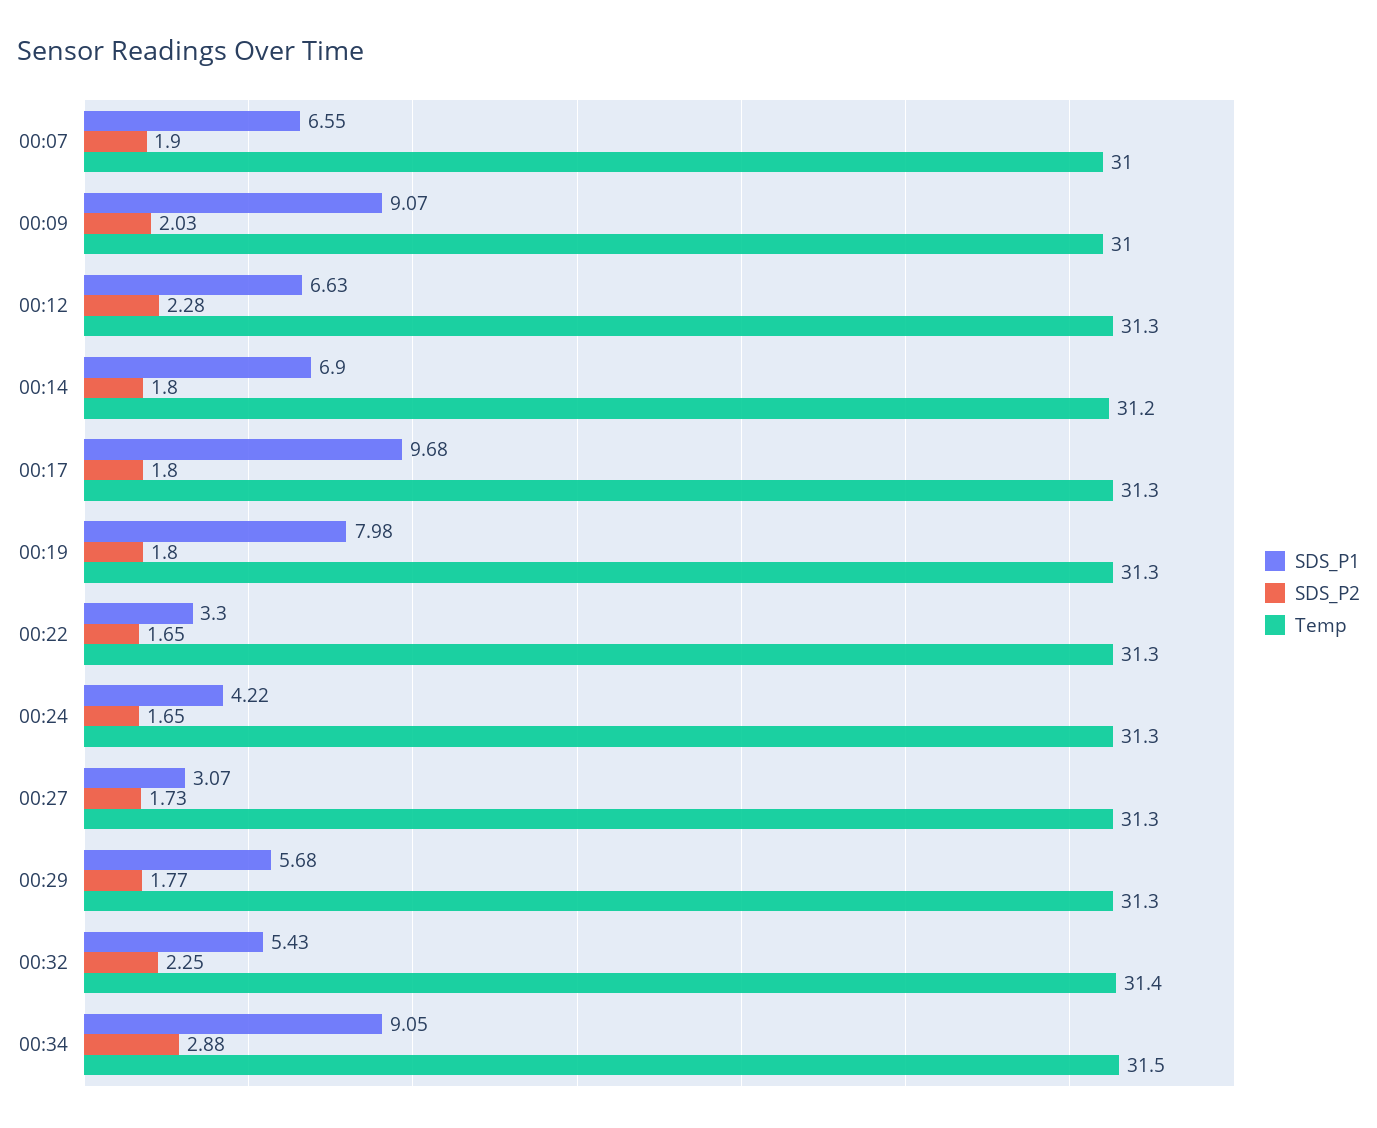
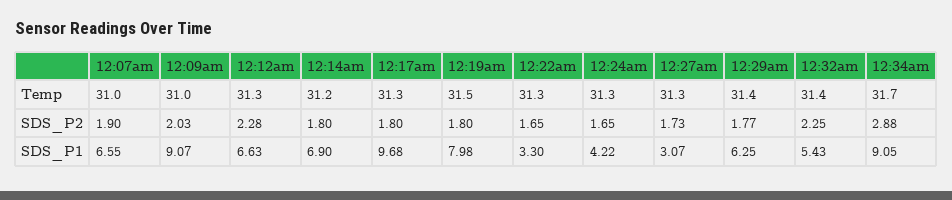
  {
    "SDS_P1": {
      "00:07": 6.55,
      "00:09": 9.07,
      "00:12": 6.63,
      "00:14": 6.9,
      "00:17": 9.68,
      "00:19": 7.98,
      "00:22": 3.3,
      "00:24": 4.22,
      "00:27": 3.07,
-     "00:29": 5.68,
+     "00:29": 6.25,
      "00:32": 5.43,
      "00:34": 9.05
    },
    "SDS_P2": {
      "00:07": 1.9,
      "00:09": 2.03,
      "00:12": 2.28,
      "00:14": 1.8,
      "00:17": 1.8,
      "00:19": 1.8,
      "00:22": 1.65,
      "00:24": 1.65,
      "00:27": 1.73,
      "00:29": 1.77,
      "00:32": 2.25,
      "00:34": 2.88
    },
    "Temp": {
      "00:07": 31,
      "00:09": 31,
      "00:12": 31.3,
      "00:14": 31.2,
      "00:17": 31.3,
-     "00:19": 31.3,
+     "00:19": 31.5,
      "00:22": 31.3,
      "00:24": 31.3,
      "00:27": 31.3,
-     "00:29": 31.3,
+     "00:29": 31.4,
      "00:32": 31.4,
-     "00:34": 31.5
+     "00:34": 31.7
    }
  }

